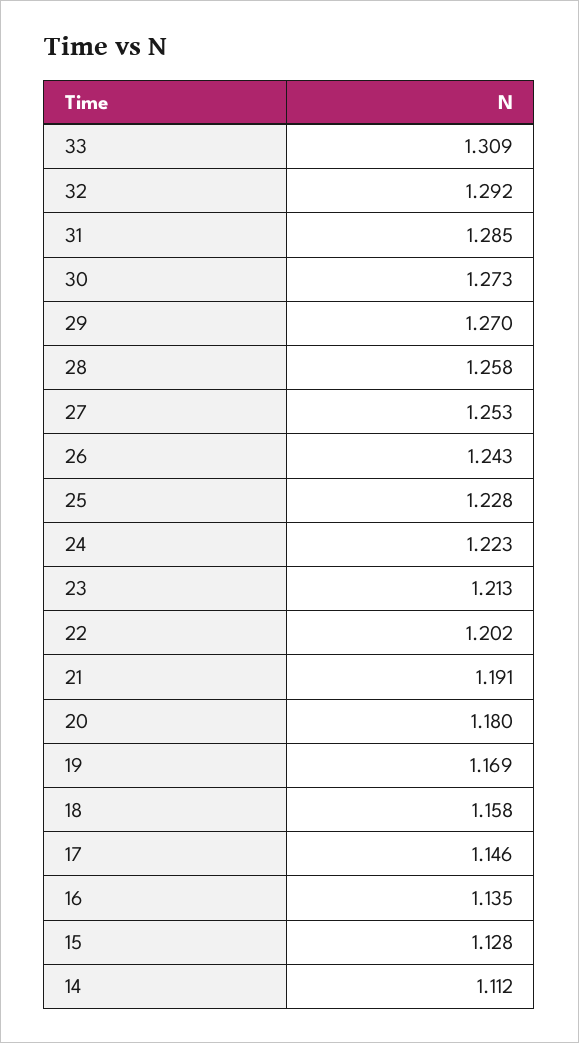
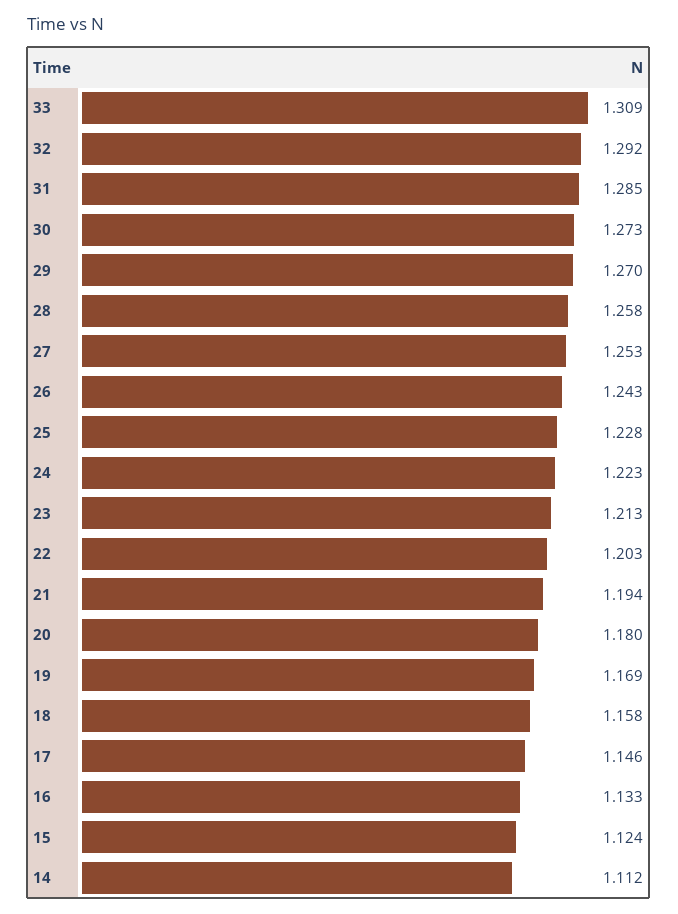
  {
    "33": 1.309,
    "32": 1.292,
    "31": 1.285,
    "30": 1.273,
    "29": 1.27,
    "28": 1.258,
    "27": 1.253,
    "26": 1.243,
    "25": 1.228,
    "24": 1.223,
    "23": 1.213,
-   "22": 1.202,
+   "22": 1.203,
-   "21": 1.191,
+   "21": 1.194,
    "20": 1.18,
    "19": 1.169,
    "18": 1.158,
    "17": 1.146,
-   "16": 1.135,
+   "16": 1.133,
-   "15": 1.128,
+   "15": 1.124,
    "14": 1.112
  }

